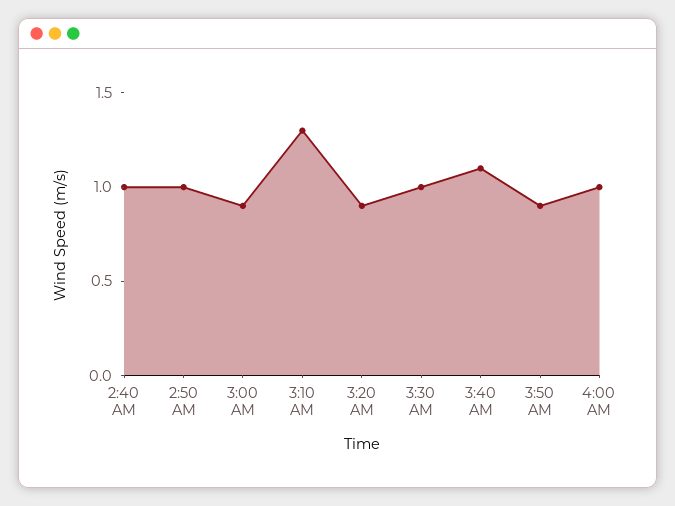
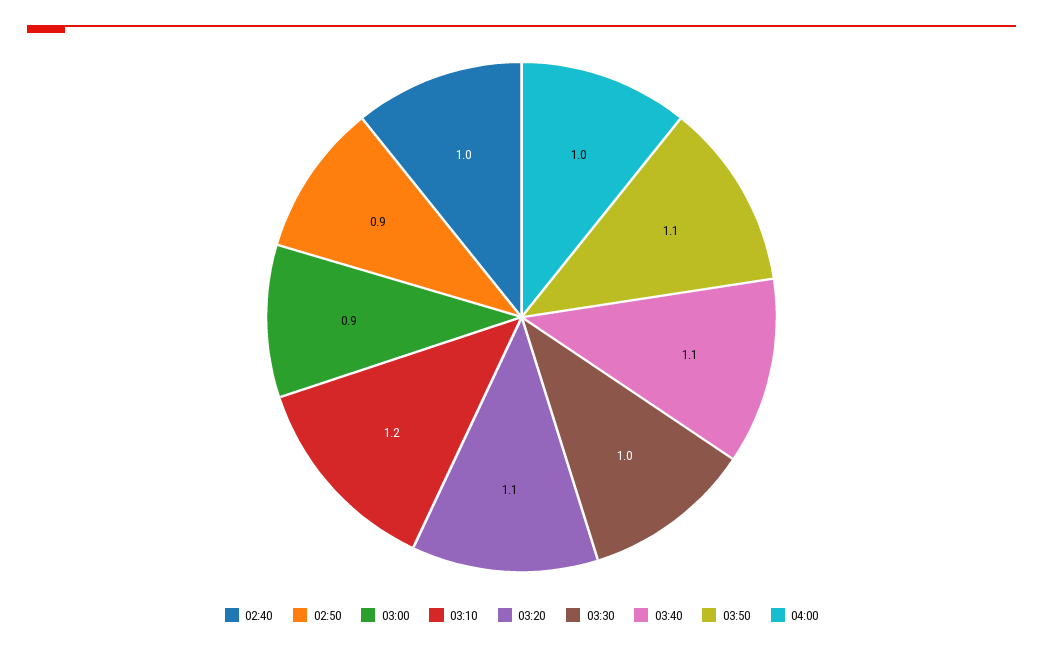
  {
    "2:40 AM": 1,
-   "2:50 AM": 1,
+   "2:50 AM": 0.9,
    "3:00 AM": 0.9,
-   "3:10 AM": 1.3,
+   "3:10 AM": 1.2,
-   "3:20 AM": 0.9,
+   "3:20 AM": 1.1,
    "3:30 AM": 1,
    "3:40 AM": 1.1,
-   "3:50 AM": 0.9,
+   "3:50 AM": 1.1,
    "4:00 AM": 1
  }

